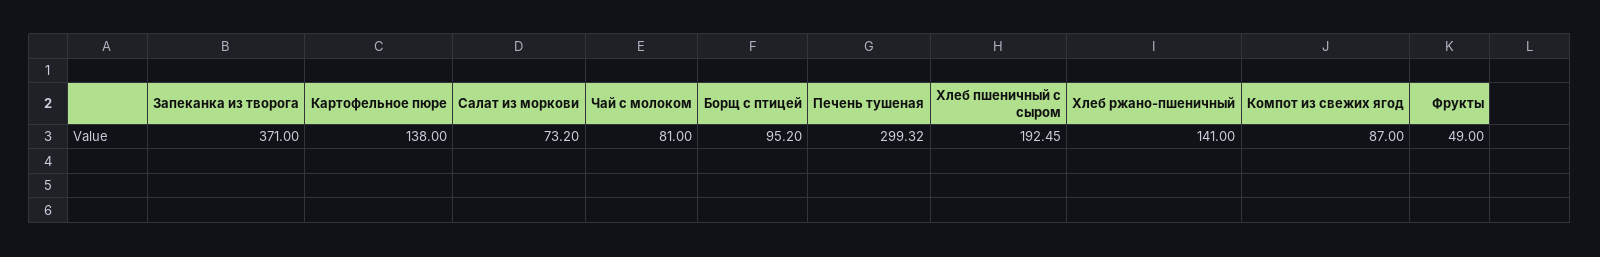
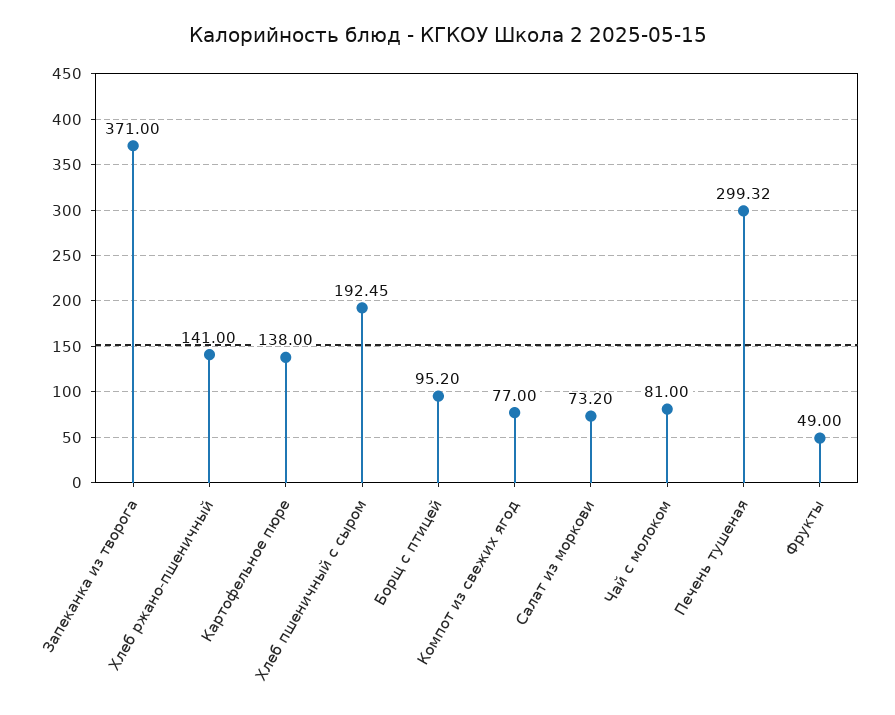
  {
    "Запеканка из творога": 371,
    "Картофельное пюре": 138,
    "Салат из моркови": 73.2,
    "Чай с молоком": 81,
    "Борщ с птицей": 95.2,
    "Печень тушеная": 299.32,
    "Хлеб пшеничный с сыром": 192.45,
    "Хлеб ржано-пшеничный": 141,
-   "Компот из свежих ягод": 87,
+   "Компот из свежих ягод": 77,
    "Фрукты": 49
  }

